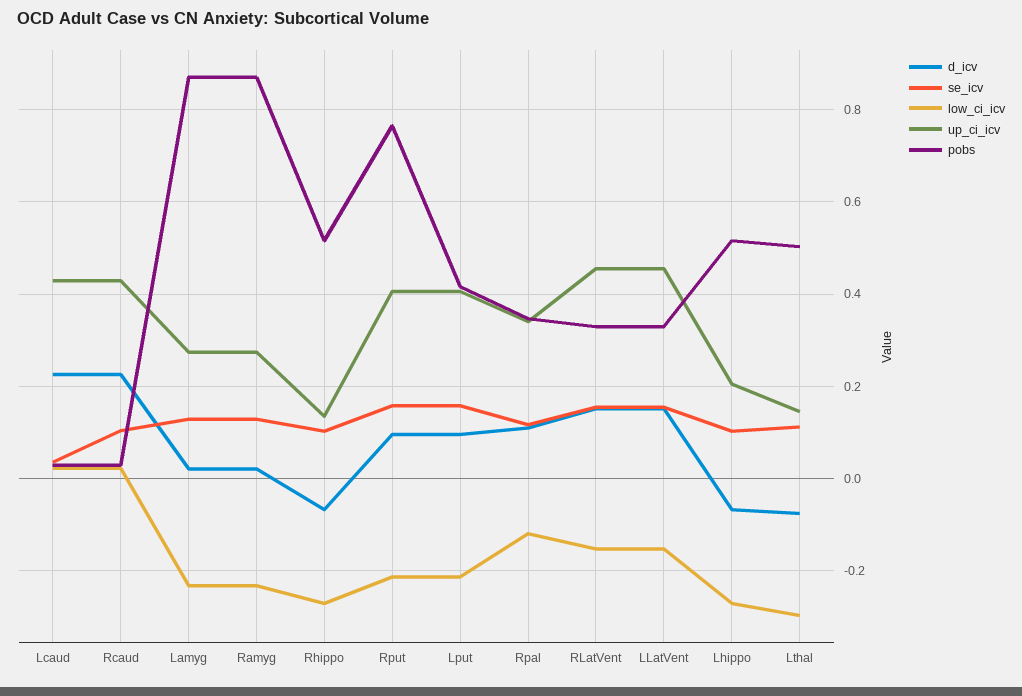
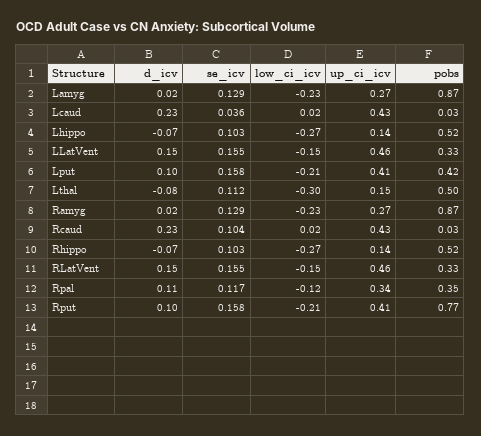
  {
    "d_icv": {
      "Lcaud": 0.23,
      "Rcaud": 0.23,
      "Lamyg": 0.02,
      "Ramyg": 0.02,
      "Rhippo": -0.07,
      "Rput": 0.1,
      "Lput": 0.1,
      "Rpal": 0.11,
      "RLatVent": 0.15,
      "LLatVent": 0.15,
      "Lhippo": -0.07,
      "Lthal": -0.08
    },
    "se_icv": {
      "Lcaud": 0.036,
      "Rcaud": 0.104,
      "Lamyg": 0.129,
      "Ramyg": 0.129,
      "Rhippo": 0.103,
      "Rput": 0.158,
      "Lput": 0.158,
      "Rpal": 0.117,
      "RLatVent": 0.155,
      "LLatVent": 0.155,
      "Lhippo": 0.103,
      "Lthal": 0.112
    },
    "low_ci_icv": {
      "Lcaud": 0.02,
      "Rcaud": 0.02,
      "Lamyg": -0.23,
      "Ramyg": -0.23,
      "Rhippo": -0.27,
      "Rput": -0.21,
      "Lput": -0.21,
      "Rpal": -0.12,
      "RLatVent": -0.15,
      "LLatVent": -0.15,
      "Lhippo": -0.27,
      "Lthal": -0.3
    },
    "up_ci_icv": {
      "Lcaud": 0.43,
      "Rcaud": 0.43,
      "Lamyg": 0.27,
      "Ramyg": 0.27,
      "Rhippo": 0.14,
      "Rput": 0.41,
      "Lput": 0.41,
      "Rpal": 0.34,
      "RLatVent": 0.46,
      "LLatVent": 0.46,
-     "Lhippo": 0.2,
+     "Lhippo": 0.14,
      "Lthal": 0.15
    },
    "pobs": {
      "Lcaud": 0.03,
      "Rcaud": 0.03,
      "Lamyg": 0.87,
      "Ramyg": 0.87,
      "Rhippo": 0.52,
      "Rput": 0.77,
      "Lput": 0.42,
      "Rpal": 0.35,
      "RLatVent": 0.33,
      "LLatVent": 0.33,
      "Lhippo": 0.52,
      "Lthal": 0.5
    }
  }

